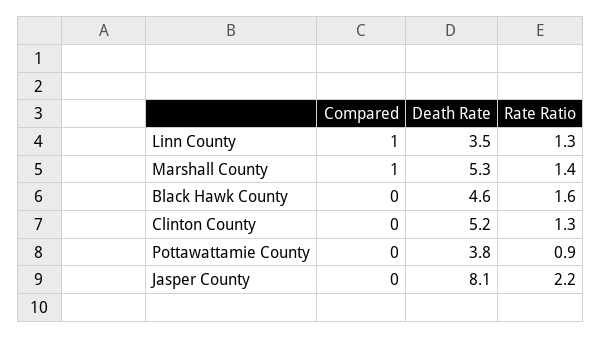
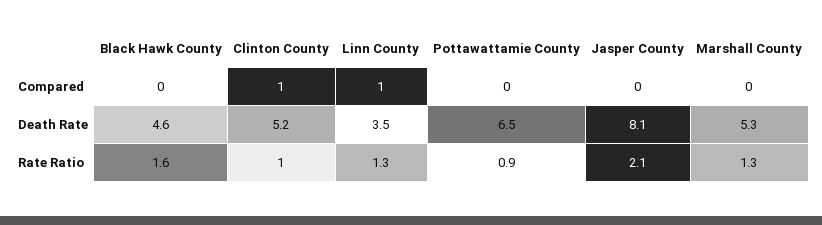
  {
    "Compared": {
      "Linn County": 1,
-     "Marshall County": 1,
+     "Marshall County": 0,
      "Black Hawk County": 0,
-     "Clinton County": 0,
+     "Clinton County": 1,
      "Pottawattamie County": 0,
      "Jasper County": 0
    },
    "Death Rate": {
      "Linn County": 3.5,
      "Marshall County": 5.3,
      "Black Hawk County": 4.6,
      "Clinton County": 5.2,
-     "Pottawattamie County": 3.8,
+     "Pottawattamie County": 6.5,
      "Jasper County": 8.1
    },
    "Rate Ratio": {
      "Linn County": 1.3,
-     "Marshall County": 1.4,
+     "Marshall County": 1.3,
      "Black Hawk County": 1.6,
-     "Clinton County": 1.3,
+     "Clinton County": 1,
      "Pottawattamie County": 0.9,
-     "Jasper County": 2.2
+     "Jasper County": 2.1
    }
  }

